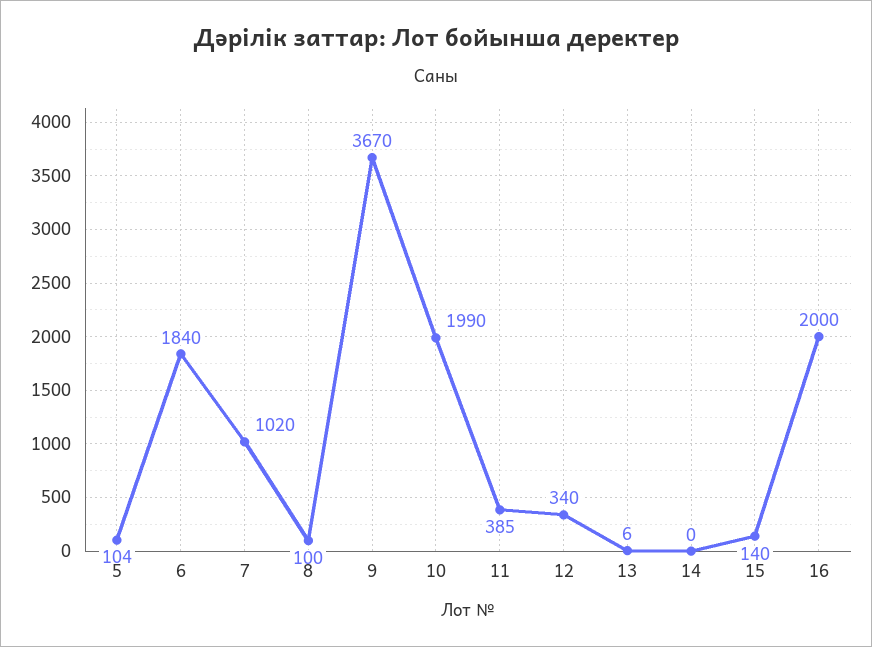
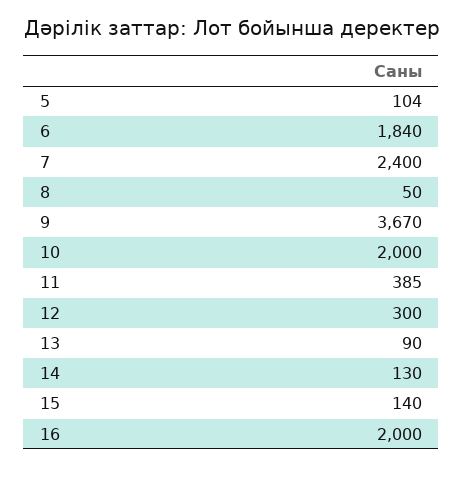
  {
    "5": 104,
    "6": 1840,
-   "7": 1020,
+   "7": 2400,
-   "8": 100,
+   "8": 50,
    "9": 3670,
-   "10": 1990,
+   "10": 2000,
    "11": 385,
-   "12": 340,
+   "12": 300,
-   "13": 6,
+   "13": 90,
-   "14": 0,
+   "14": 130,
    "15": 140,
    "16": 2000
  }

